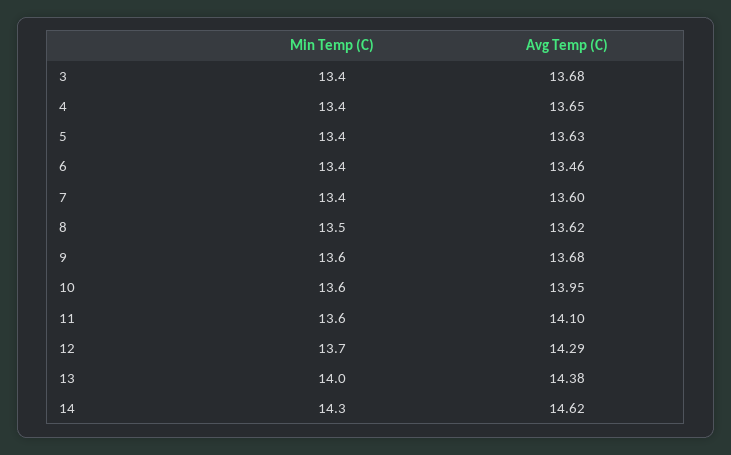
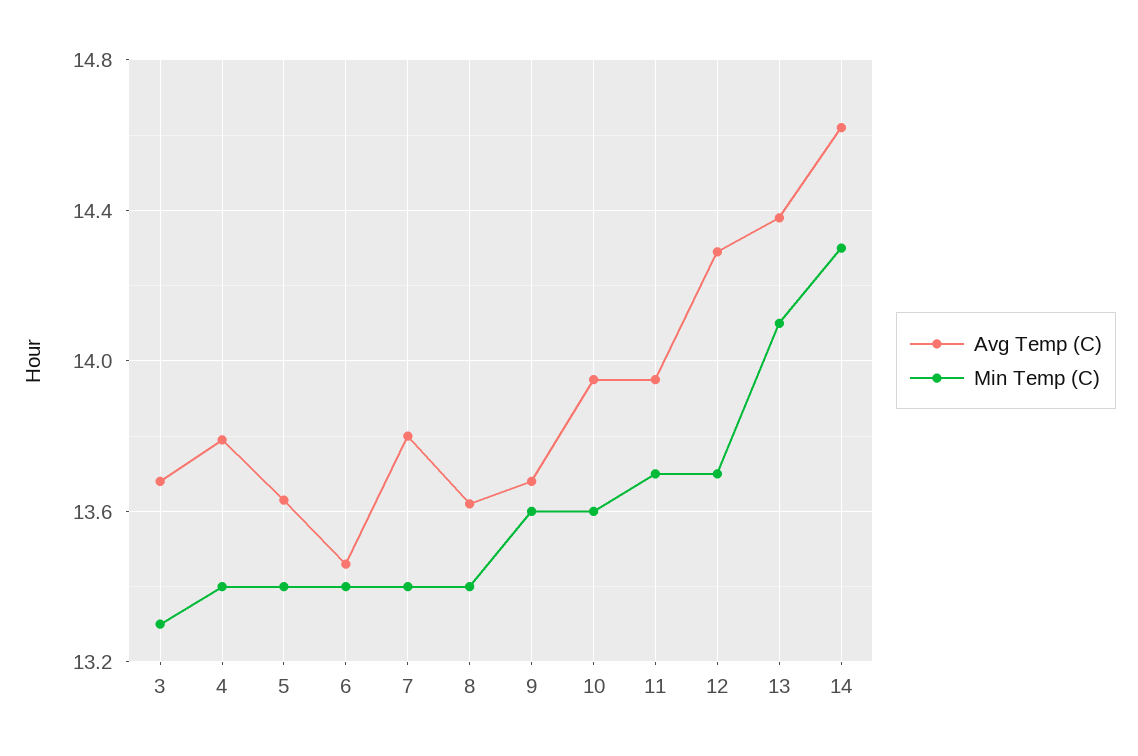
  {
    "Min Temp (C)": {
-     "3": 13.4,
+     "3": 13.3,
      "4": 13.4,
      "5": 13.4,
      "6": 13.4,
      "7": 13.4,
-     "8": 13.5,
+     "8": 13.4,
      "9": 13.6,
      "10": 13.6,
-     "11": 13.6,
+     "11": 13.7,
      "12": 13.7,
-     "13": 14,
+     "13": 14.1,
      "14": 14.3
    },
    "Avg Temp (C)": {
      "3": 13.68,
-     "4": 13.65,
+     "4": 13.8,
      "5": 13.63,
      "6": 13.46,
-     "7": 13.6,
+     "7": 13.8,
      "8": 13.62,
      "9": 13.68,
      "10": 13.95,
-     "11": 14.1,
+     "11": 13.95,
      "12": 14.29,
      "13": 14.38,
      "14": 14.62
    }
  }

